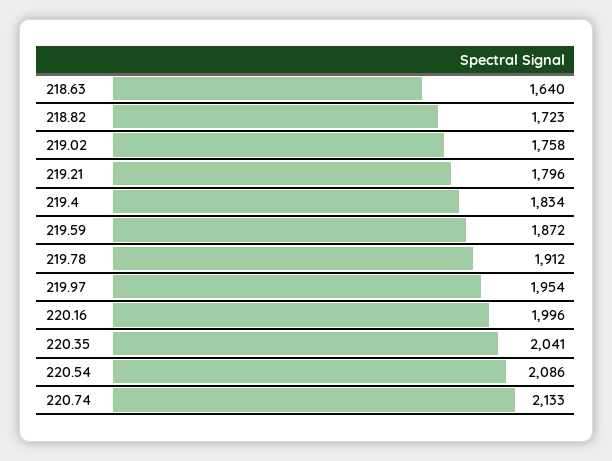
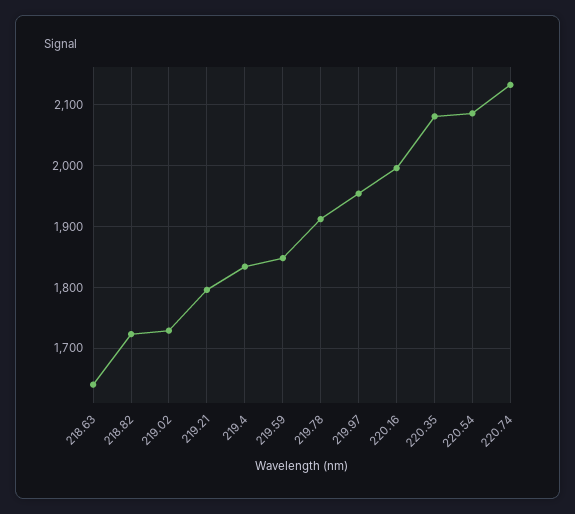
  {
    "218.63": 1640,
    "218.82": 1723,
-   "219.02": 1758,
+   "219.02": 1730,
    "219.21": 1796,
    "219.4": 1834,
-   "219.59": 1872,
+   "219.59": 1850,
    "219.78": 1912,
    "219.97": 1954,
    "220.16": 1996,
-   "220.35": 2041,
+   "220.35": 2080,
    "220.54": 2086,
    "220.74": 2133
  }

